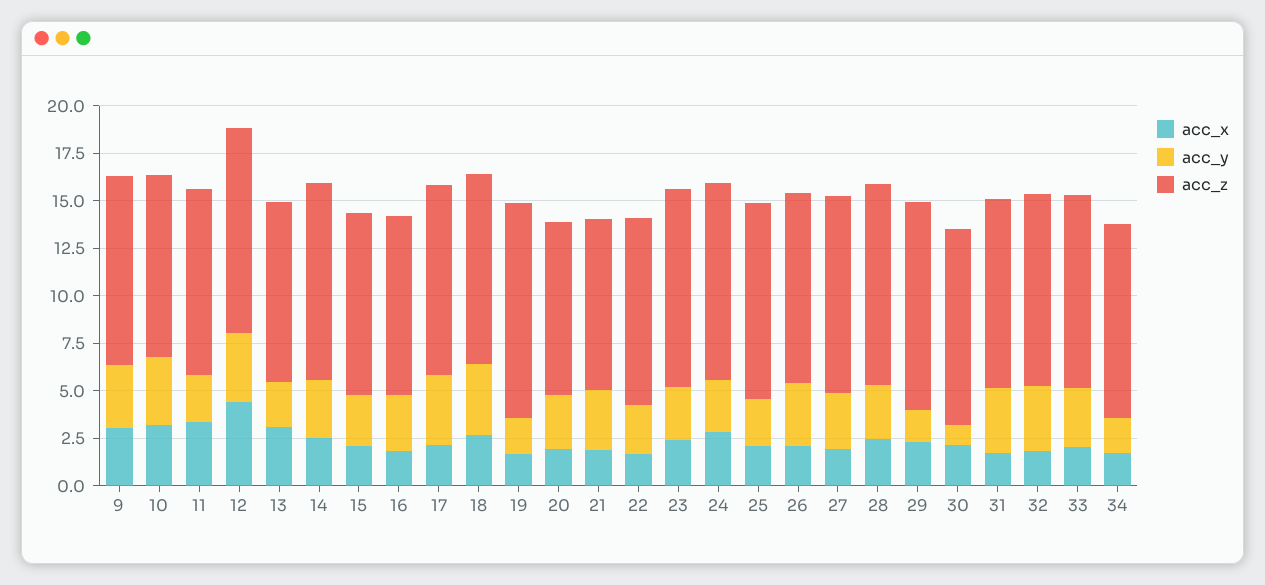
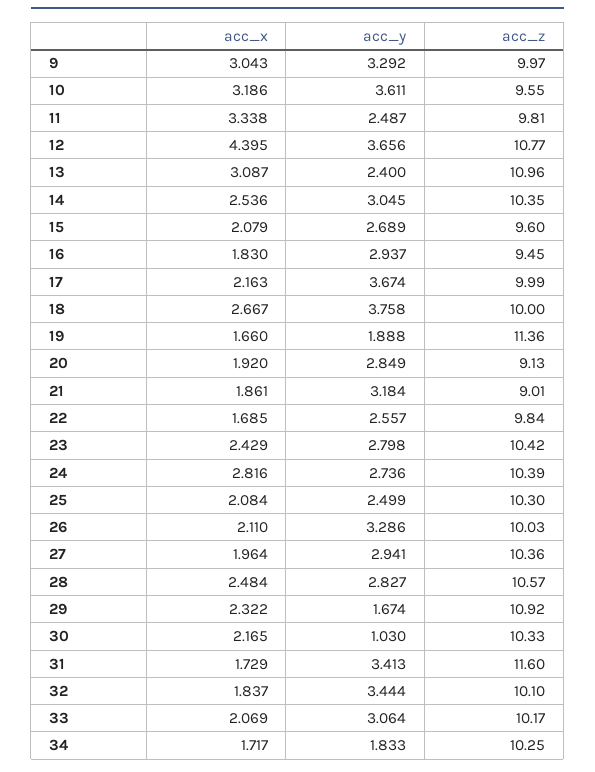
  {
    "acc_x": {
      "9": 3.043,
      "10": 3.186,
      "11": 3.338,
      "12": 4.395,
      "13": 3.087,
      "14": 2.536,
      "15": 2.079,
      "16": 1.83,
      "17": 2.163,
      "18": 2.667,
      "19": 1.66,
      "20": 1.92,
      "21": 1.861,
      "22": 1.685,
      "23": 2.429,
      "24": 2.816,
      "25": 2.084,
      "26": 2.11,
      "27": 1.964,
      "28": 2.484,
      "29": 2.322,
      "30": 2.165,
      "31": 1.729,
      "32": 1.837,
      "33": 2.069,
      "34": 1.717
    },
    "acc_y": {
      "9": 3.292,
      "10": 3.611,
      "11": 2.487,
      "12": 3.656,
      "13": 2.4,
      "14": 3.045,
      "15": 2.689,
      "16": 2.937,
      "17": 3.674,
      "18": 3.758,
      "19": 1.888,
      "20": 2.849,
      "21": 3.184,
      "22": 2.557,
      "23": 2.798,
      "24": 2.736,
      "25": 2.499,
      "26": 3.286,
      "27": 2.941,
      "28": 2.827,
      "29": 1.674,
      "30": 1.03,
      "31": 3.413,
      "32": 3.444,
      "33": 3.064,
      "34": 1.833
    },
    "acc_z": {
      "9": 9.97,
      "10": 9.55,
      "11": 9.81,
      "12": 10.77,
-     "13": 9.5,
+     "13": 10.96,
      "14": 10.35,
      "15": 9.6,
      "16": 9.45,
      "17": 9.99,
      "18": 10,
      "19": 11.36,
      "20": 9.13,
      "21": 9.01,
      "22": 9.84,
      "23": 10.42,
      "24": 10.39,
      "25": 10.3,
      "26": 10.03,
      "27": 10.36,
      "28": 10.57,
      "29": 10.92,
      "30": 10.33,
-     "31": 10,
+     "31": 11.6,
      "32": 10.1,
      "33": 10.17,
      "34": 10.25
    }
  }

